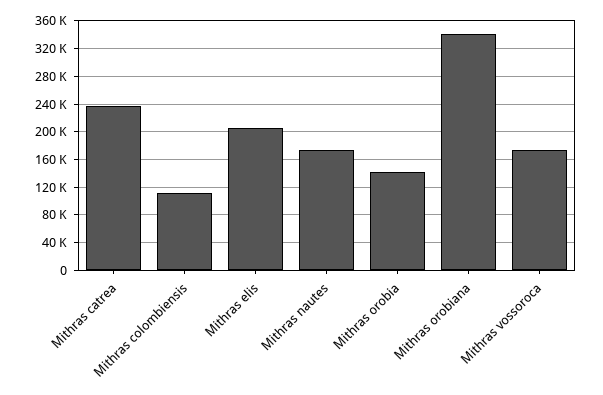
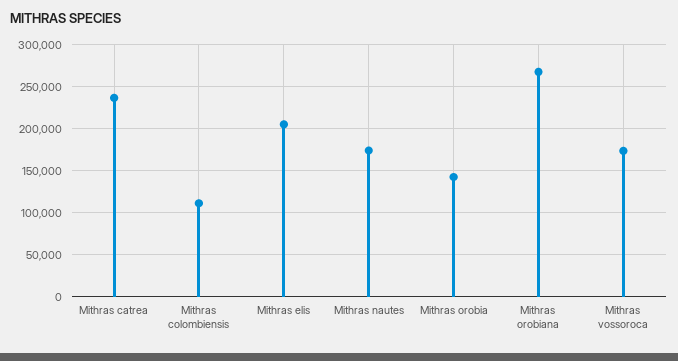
  {
    "Mithras catrea": 240000,
    "Mithras colombiensis": 110000,
    "Mithras elis": 210000,
    "Mithras nautes": 170000,
    "Mithras orobia": 140000,
-   "Mithras orobiana": 340000,
+   "Mithras orobiana": 270000,
    "Mithras vossoroca": 170000
  }

